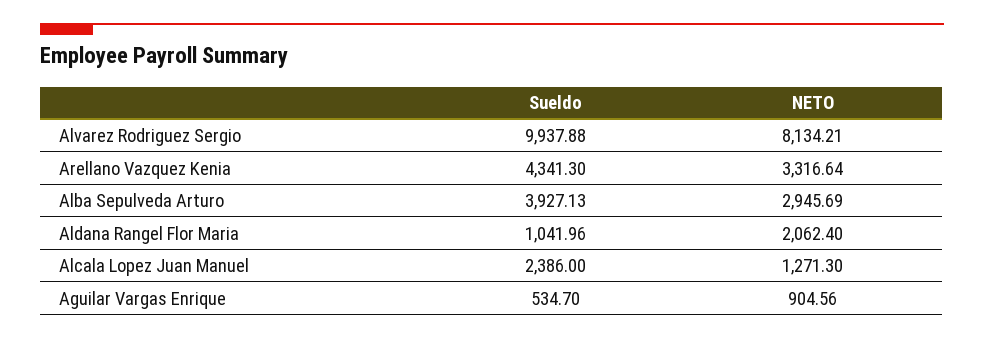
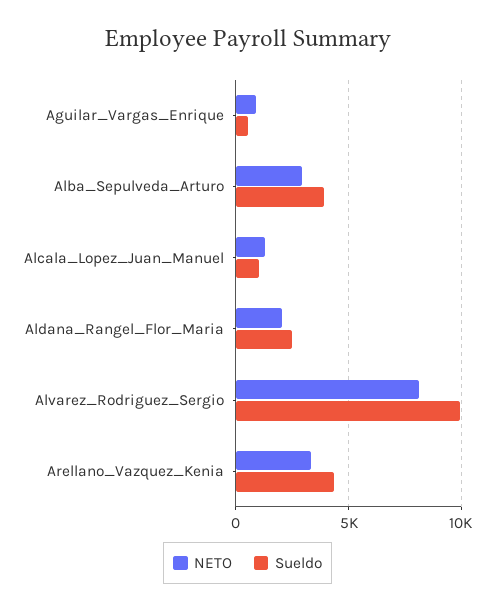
  {
    "Sueldo": {
      "Alvarez Rodriguez Sergio": 9937.88,
      "Arellano Vazquez Kenia": 4341.3,
      "Alba Sepulveda Arturo": 3927.13,
-     "Aldana Rangel Flor Maria": 1041.96,
+     "Aldana Rangel Flor Maria": 2500,
-     "Alcala Lopez Juan Manuel": 2386,
+     "Alcala Lopez Juan Manuel": 1000,
      "Aguilar Vargas Enrique": 534.7
    },
    "NETO": {
      "Alvarez Rodriguez Sergio": 8134.21,
      "Arellano Vazquez Kenia": 3316.64,
      "Alba Sepulveda Arturo": 2945.69,
      "Aldana Rangel Flor Maria": 2062.4,
      "Alcala Lopez Juan Manuel": 1271.3,
      "Aguilar Vargas Enrique": 904.56
    }
  }

